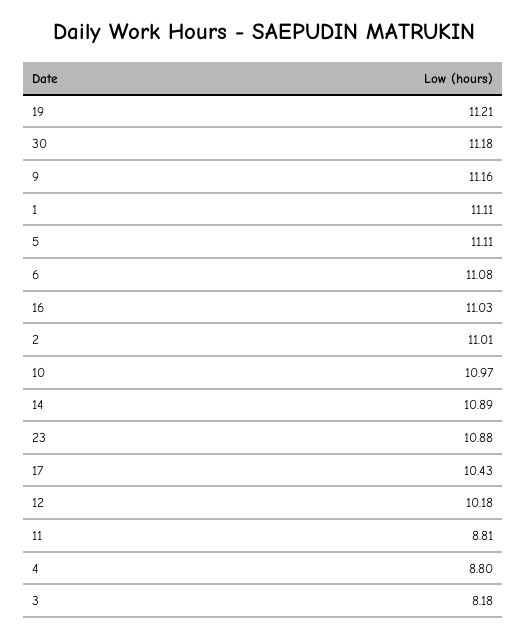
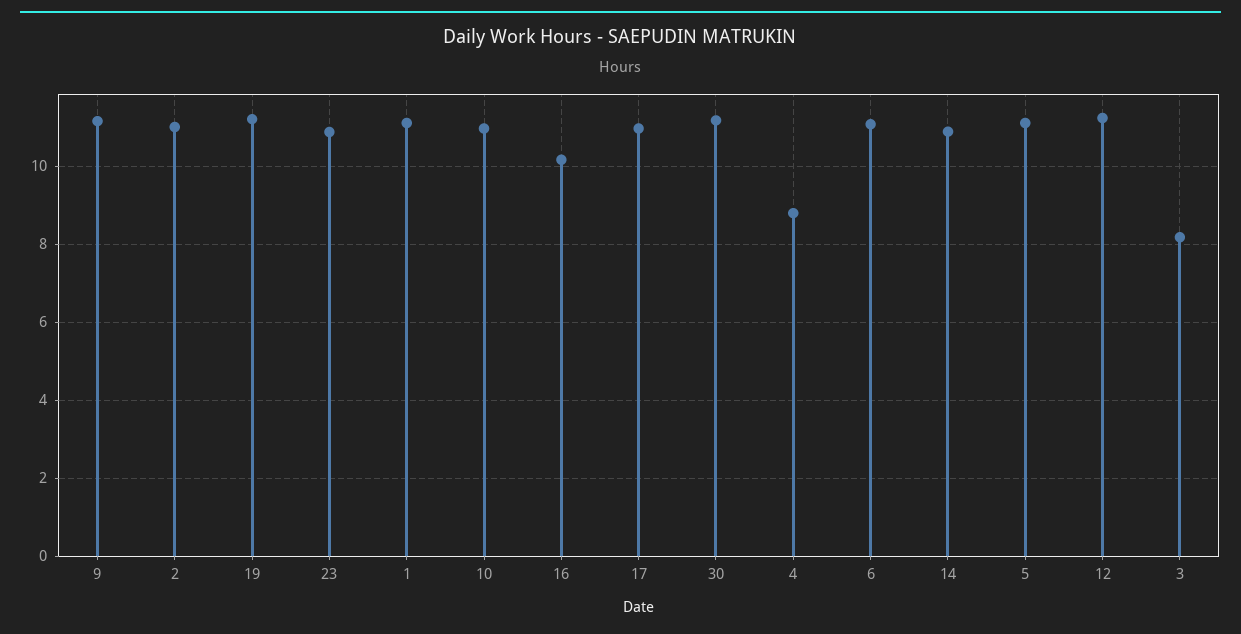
  {
    "19": 11.21,
    "30": 11.18,
    "9": 11.16,
    "1": 11.11,
    "5": 11.11,
    "6": 11.08,
-   "16": 11.03,
+   "16": 10.2,
    "2": 11.01,
    "10": 10.97,
    "14": 10.89,
    "23": 10.88,
-   "17": 10.43,
+   "17": 11,
-   "12": 10.18,
+   "12": 11.2,
-   "11": 8.81,
    "4": 8.8,
    "3": 8.18
  }

